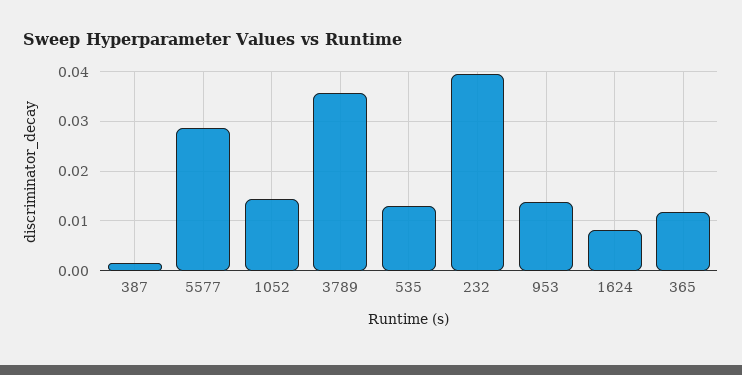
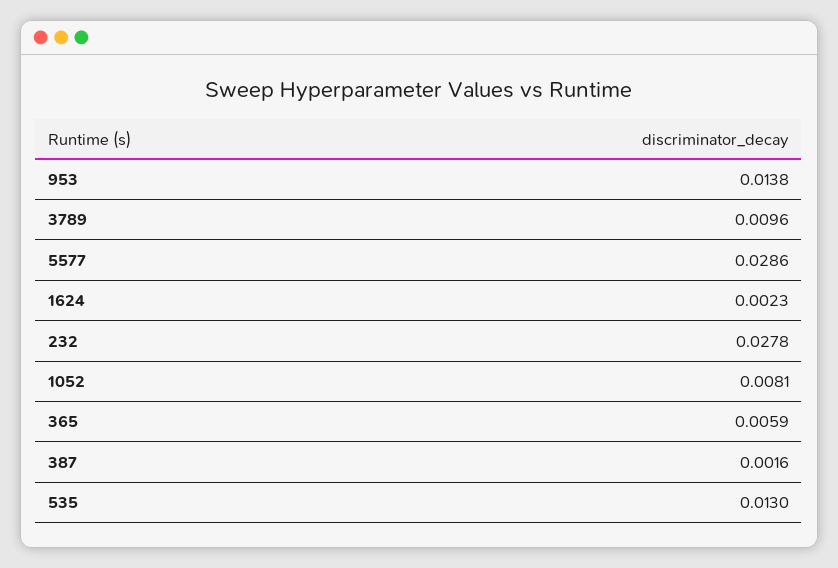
  {
    "387": 0.0016,
    "5577": 0.0286,
-   "1052": 0.014,
+   "1052": 0.0081,
-   "3789": 0.036,
+   "3789": 0.0096,
    "535": 0.013,
-   "232": 0.04,
+   "232": 0.0278,
    "953": 0.0138,
-   "1624": 0.008,
+   "1624": 0.0023,
-   "365": 0.012
+   "365": 0.0059
  }

